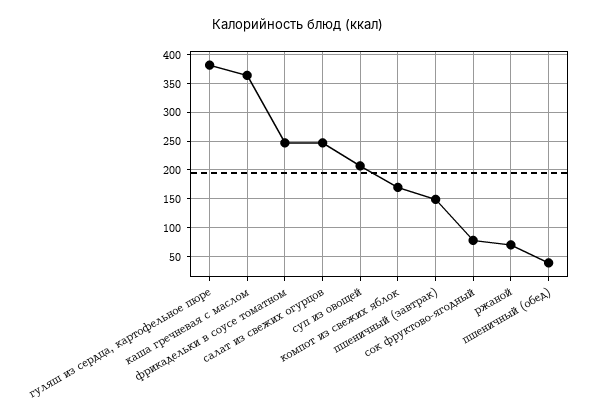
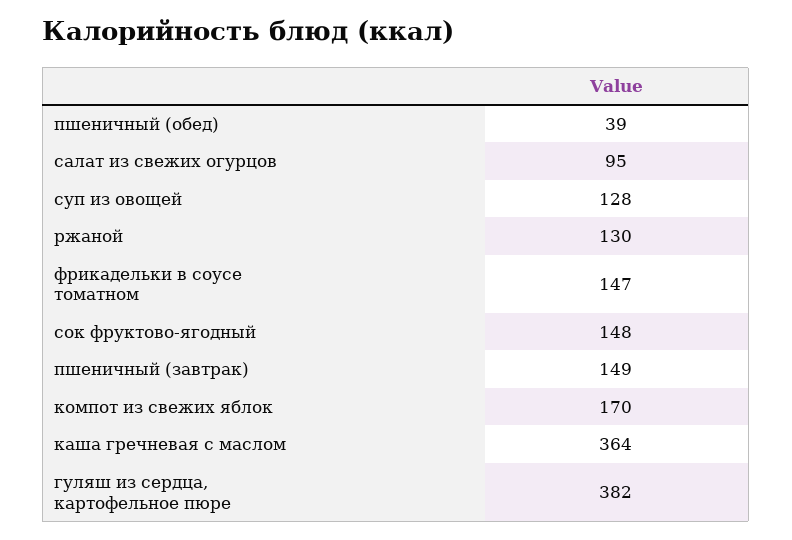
  {
    "гуляш из сердца, картофельное пюре": 382,
    "каша гречневая с маслом": 364,
-   "фрикадельки в соусе томатном": 250,
+   "фрикадельки в соусе томатном": 147,
-   "салат из свежих огурцов": 250,
+   "салат из свежих огурцов": 95,
-   "суп из овощей": 200,
+   "суп из овощей": 128,
    "компот из свежих яблок": 170,
    "пшеничный (завтрак)": 149,
-   "сок фруктово-ягодный": 75,
+   "сок фруктово-ягодный": 148,
-   "ржаной": 75,
+   "ржаной": 130,
    "пшеничный (обед)": 39
  }

